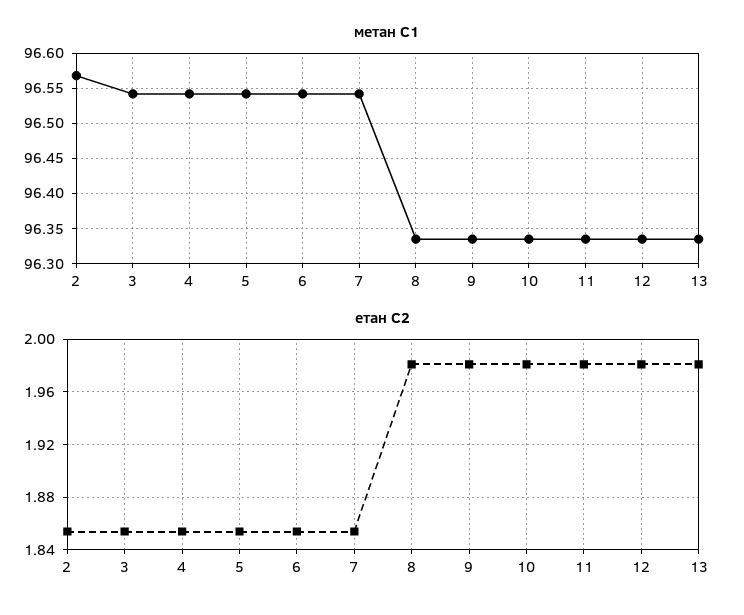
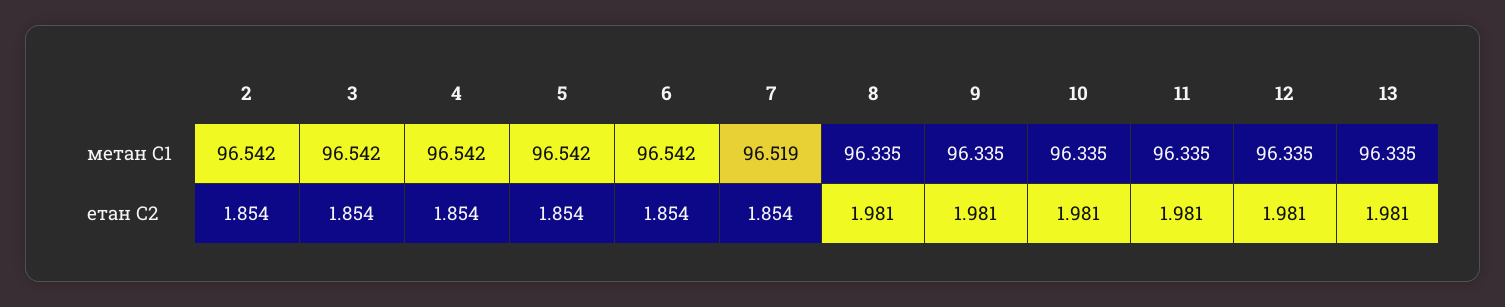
  {
    "метан С1": {
-     "2": 96.57,
+     "2": 96.542,
      "3": 96.542,
      "4": 96.542,
      "5": 96.542,
      "6": 96.542,
-     "7": 96.54,
+     "7": 96.519,
      "8": 96.335,
      "9": 96.335,
      "10": 96.335,
      "11": 96.335,
      "12": 96.335,
      "13": 96.335
    },
    "етан С2": {
      "2": 1.854,
      "3": 1.854,
      "4": 1.854,
      "5": 1.854,
      "6": 1.854,
      "7": 1.854,
      "8": 1.981,
      "9": 1.981,
      "10": 1.981,
      "11": 1.981,
      "12": 1.981,
      "13": 1.981
    }
  }

